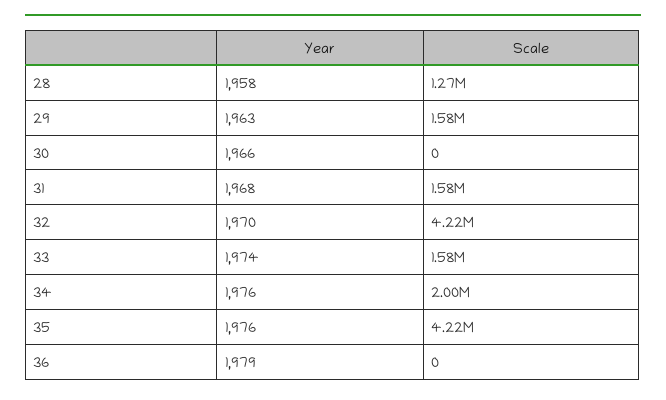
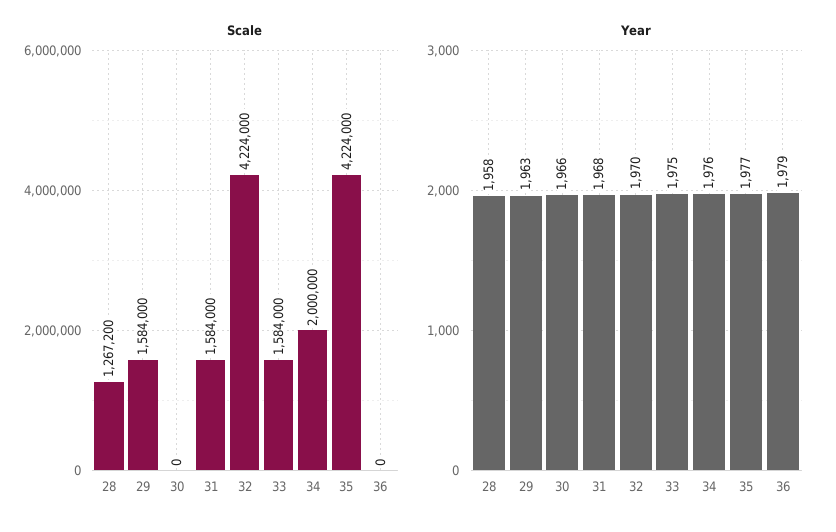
  {
    "Year": {
      "28": 1958,
      "29": 1963,
      "30": 1966,
      "31": 1968,
      "32": 1970,
-     "33": 1974,
+     "33": 1975,
      "34": 1976,
-     "35": 1976,
+     "35": 1977,
      "36": 1979
    },
    "Scale": {
      "28": 1267200,
      "29": 1584000,
      "30": 0,
      "31": 1584000,
      "32": 4224000,
      "33": 1584000,
      "34": 2000000,
      "35": 4224000,
      "36": 0
    }
  }

